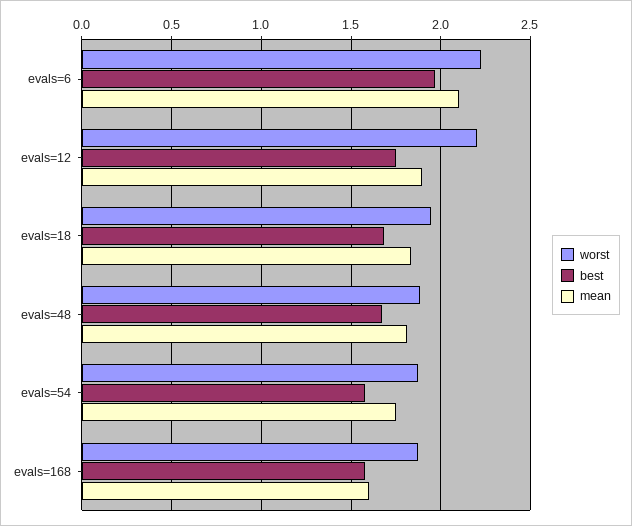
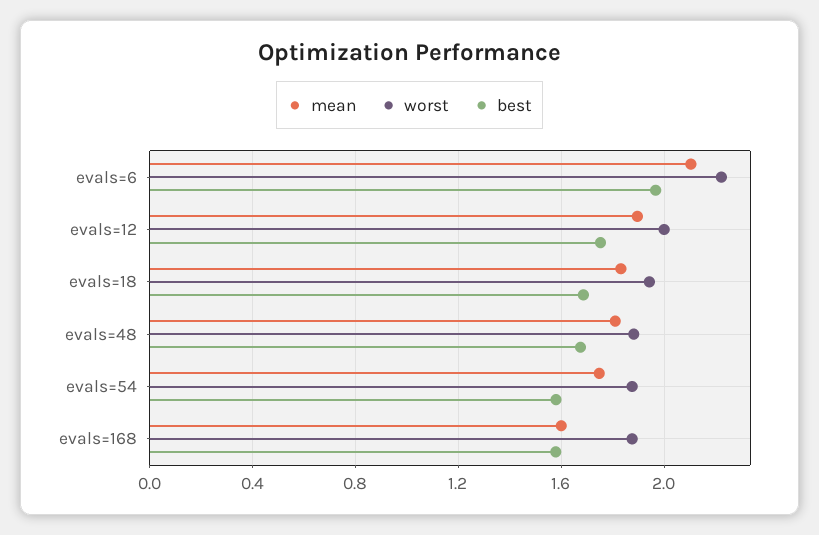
  {
    "worst": {
      "evals=6": 2.2,
-     "evals=12": 2.2,
+     "evals=12": 2,
      "evals=18": 1.95,
      "evals=48": 1.9,
      "evals=54": 1.9,
      "evals=168": 1.9
    },
    "best": {
      "evals=6": 1.95,
      "evals=12": 1.75,
      "evals=18": 1.7,
      "evals=48": 1.7,
      "evals=54": 1.6,
      "evals=168": 1.6
    },
    "mean": {
      "evals=6": 2.1,
      "evals=12": 1.9,
      "evals=18": 1.85,
      "evals=48": 1.8,
      "evals=54": 1.75,
      "evals=168": 1.6
    }
  }

